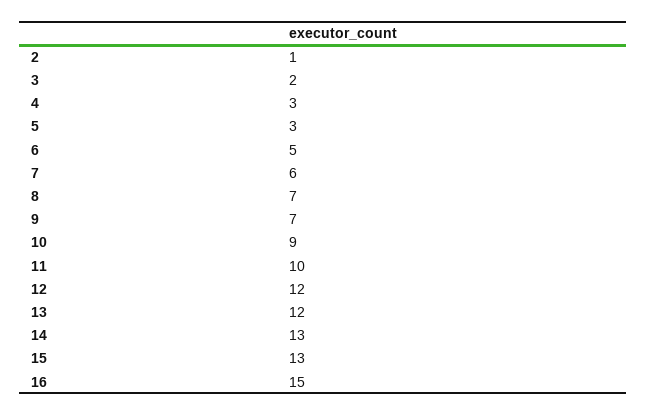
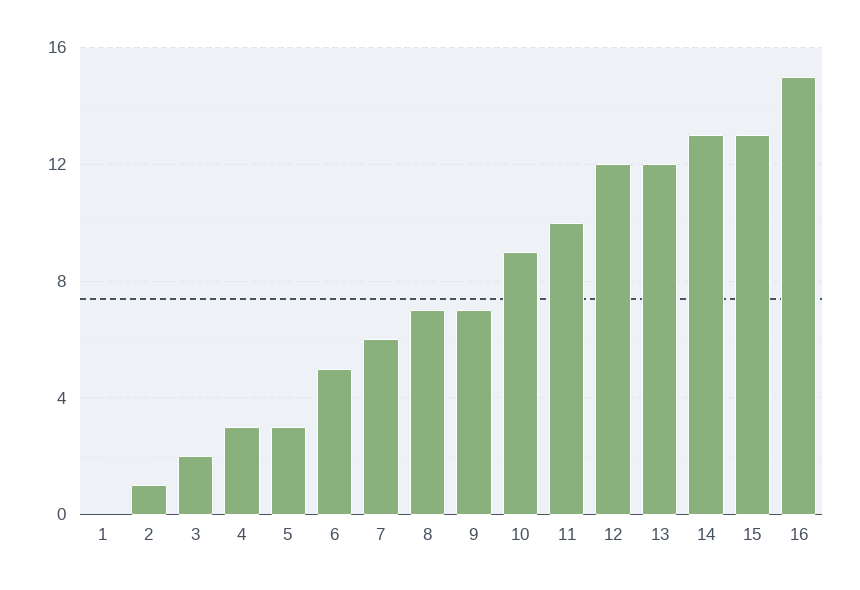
  {
    "2": 1,
    "3": 2,
    "4": 3,
    "5": 3,
    "6": 5,
    "7": 6,
    "8": 7,
    "9": 7,
    "10": 9,
    "11": 10,
    "12": 12,
    "13": 12,
    "14": 13,
    "15": 13,
-   "16": 15
+   "16": 15,
+   "1": 0
  }

